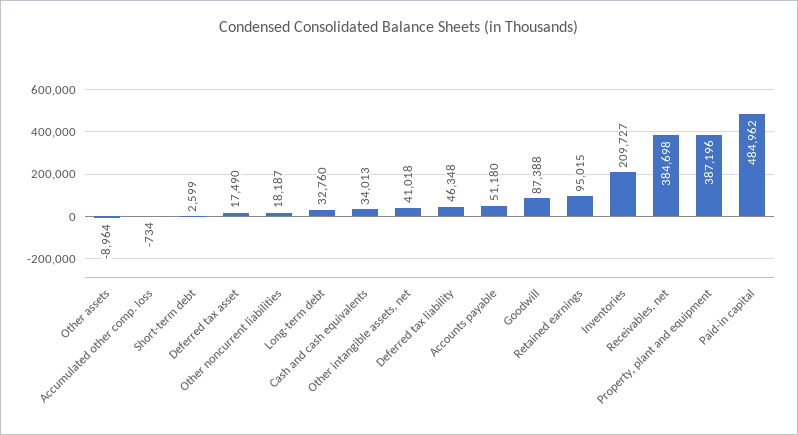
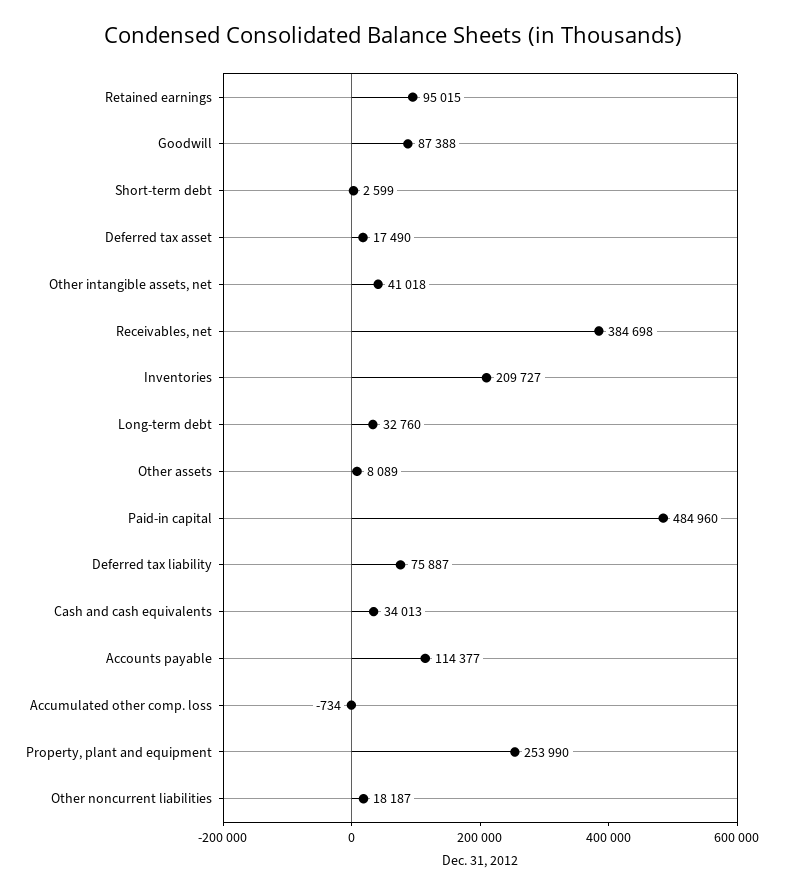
  {
-   "Other assets": -8964,
+   "Other assets": 8089,
    "Accumulated other comp. loss": -734,
    "Short-term debt": 2599,
    "Deferred tax asset": 17490,
    "Other noncurrent liabilities": 18187,
    "Long-term debt": 32760,
    "Cash and cash equivalents": 34013,
    "Other intangible assets, net": 41018,
-   "Deferred tax liability": 46348,
+   "Deferred tax liability": 75887,
-   "Accounts payable": 51180,
+   "Accounts payable": 114377,
    "Goodwill": 87388,
    "Retained earnings": 95015,
    "Inventories": 209727,
    "Receivables, net": 384698,
-   "Property, plant and equipment": 387196,
+   "Property, plant and equipment": 253990,
-   "Paid-in capital": 484962
+   "Paid-in capital": 484960
  }

